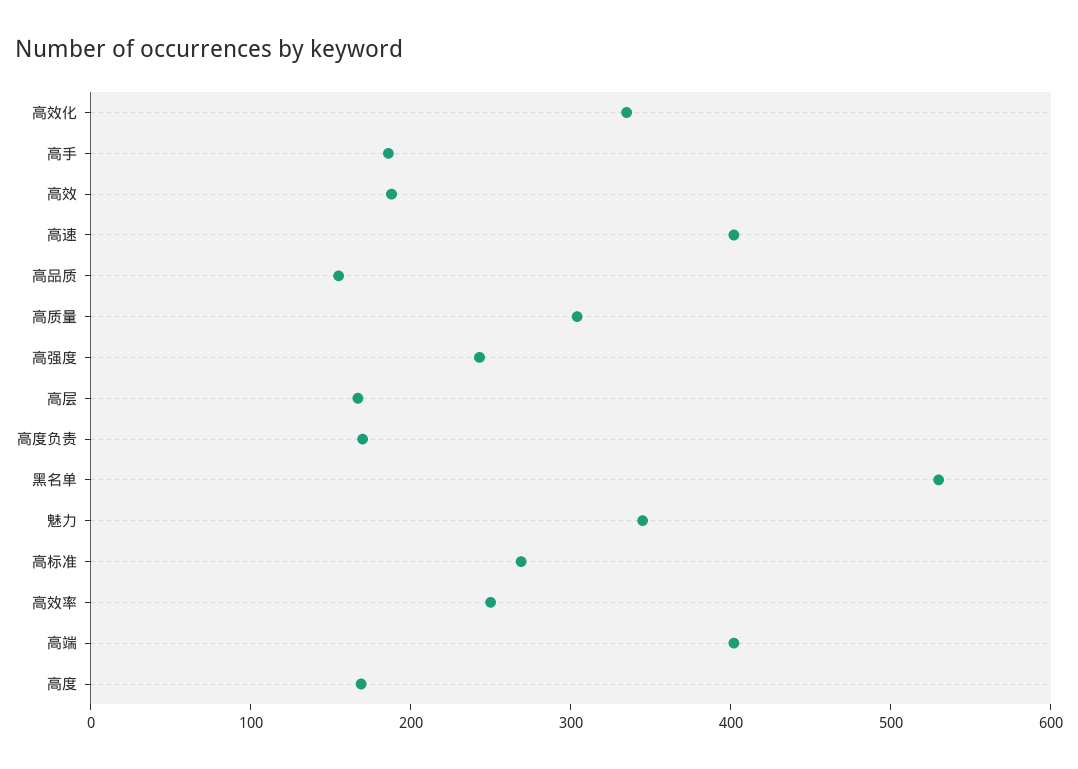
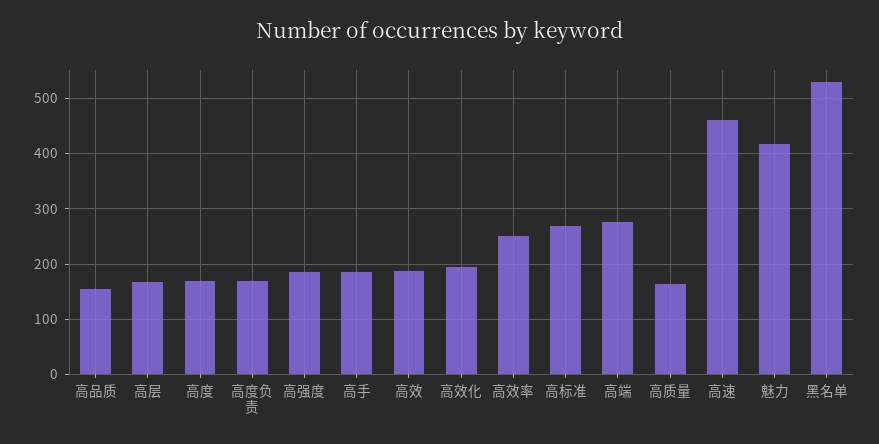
  {
-   "高效化": 340,
+   "高效化": 200,
    "高手": 180,
    "高效": 180,
-   "高速": 400,
+   "高速": 460,
    "高品质": 160,
-   "高质量": 300,
+   "高质量": 160,
-   "高强度": 240,
+   "高强度": 180,
    "高层": 160,
    "高度负责": 180,
    "黑名单": 540,
-   "魅力": 340,
+   "魅力": 420,
    "高标准": 260,
    "高效率": 260,
-   "高端": 400,
+   "高端": 280,
    "高度": 160
  }

